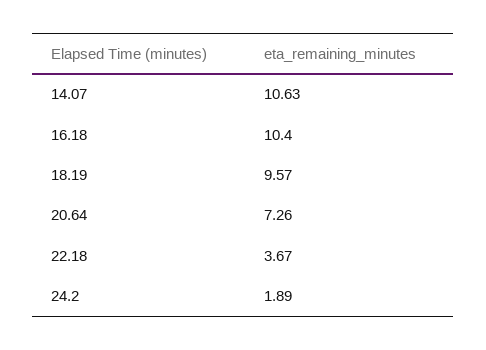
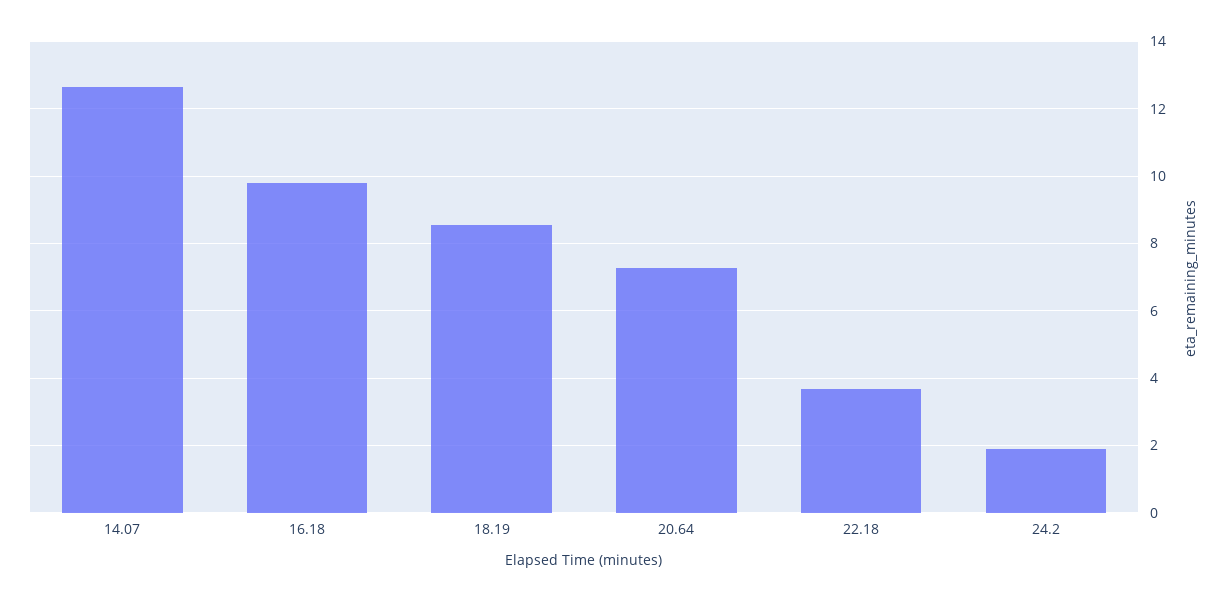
  {
-   "14.07": 10.63,
+   "14.07": 12.6,
-   "16.18": 10.4,
+   "16.18": 9.8,
-   "18.19": 9.57,
+   "18.19": 8.6,
    "20.64": 7.26,
    "22.18": 3.67,
    "24.2": 1.89
  }

